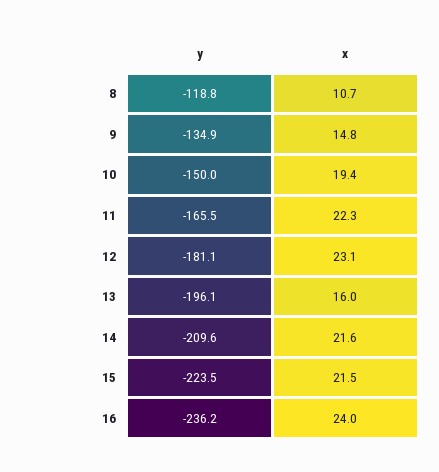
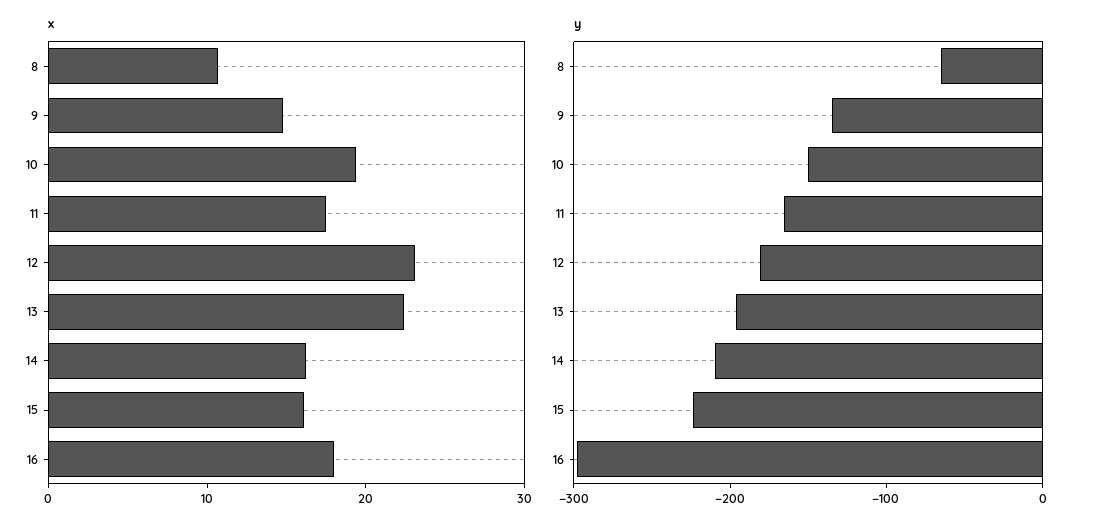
  {
    "y": {
-     "8": -118.8,
+     "8": -60,
      "9": -134.9,
      "10": -150,
      "11": -165.5,
      "12": -181.1,
      "13": -196.1,
      "14": -209.6,
      "15": -223.5,
-     "16": -236.2
+     "16": -300
    },
    "x": {
      "8": 10.7,
      "9": 14.8,
      "10": 19.4,
-     "11": 22.3,
+     "11": 18,
      "12": 23.1,
-     "13": 16,
+     "13": 22,
-     "14": 21.6,
+     "14": 16,
-     "15": 21.5,
+     "15": 16,
-     "16": 24
+     "16": 18
    }
  }

